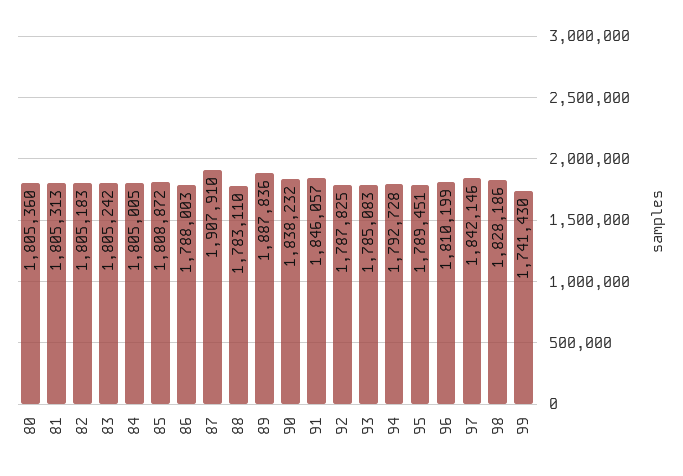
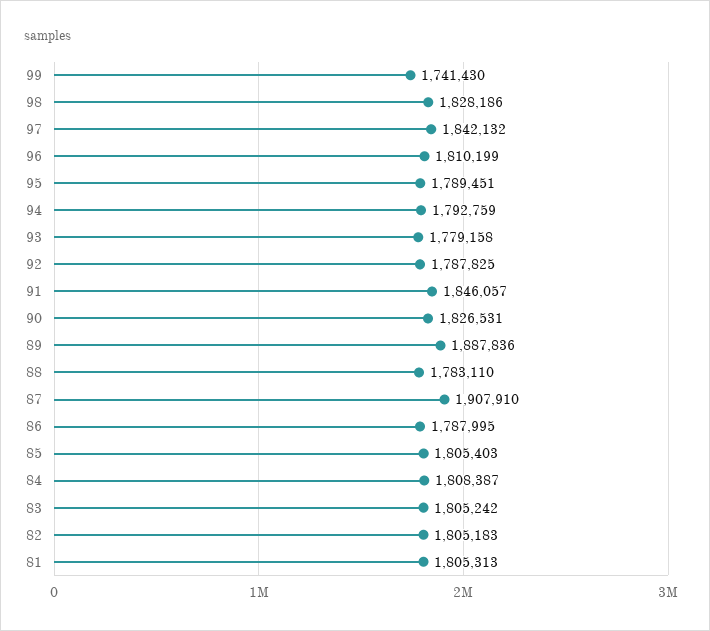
  {
-   "80": 1805360,
    "81": 1805313,
    "82": 1805183,
    "83": 1805242,
-   "84": 1805005,
+   "84": 1808387,
-   "85": 1808872,
+   "85": 1805403,
-   "86": 1788003,
+   "86": 1787995,
    "87": 1907910,
    "88": 1783110,
    "89": 1887836,
-   "90": 1838232,
+   "90": 1826531,
    "91": 1846057,
    "92": 1787825,
-   "93": 1785083,
+   "93": 1779158,
-   "94": 1792728,
+   "94": 1792759,
    "95": 1789451,
    "96": 1810199,
-   "97": 1842146,
+   "97": 1842132,
    "98": 1828186,
    "99": 1741430
  }

